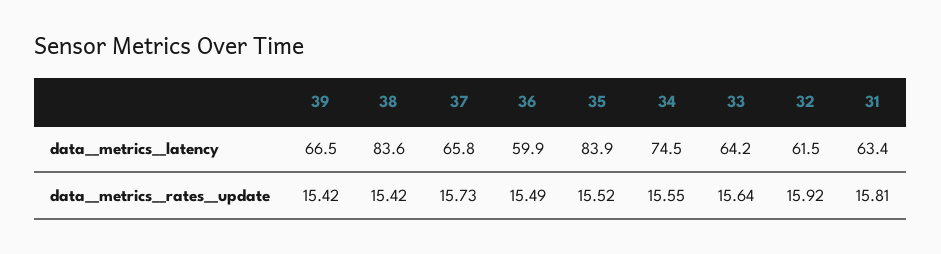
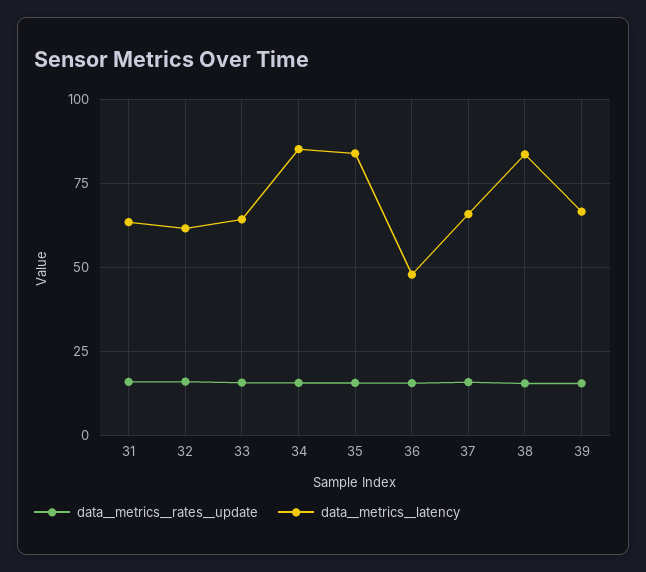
  {
    "data__metrics__latency": {
      "39": 66.5,
      "38": 83.6,
      "37": 65.8,
-     "36": 59.9,
+     "36": 47.5,
      "35": 83.9,
-     "34": 74.5,
+     "34": 85,
      "33": 64.2,
      "32": 61.5,
      "31": 63.4
    },
    "data__metrics__rates__update": {
      "39": 15.42,
      "38": 15.42,
      "37": 15.73,
      "36": 15.49,
      "35": 15.52,
      "34": 15.55,
      "33": 15.64,
      "32": 15.92,
      "31": 15.81
    }
  }

